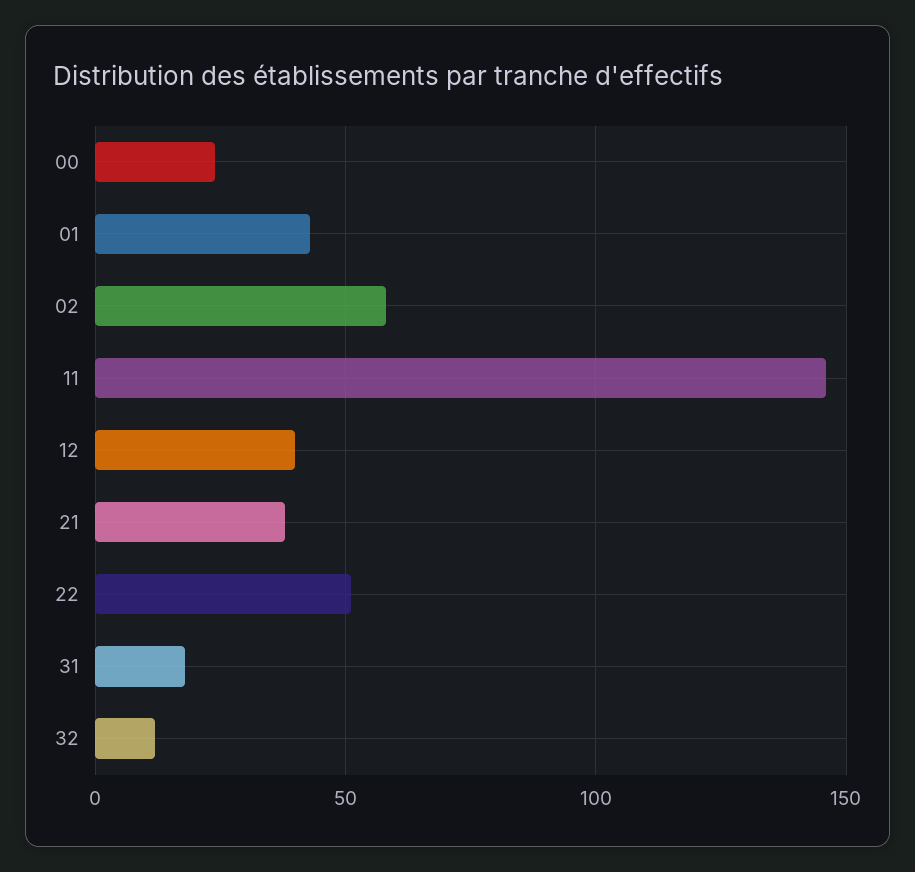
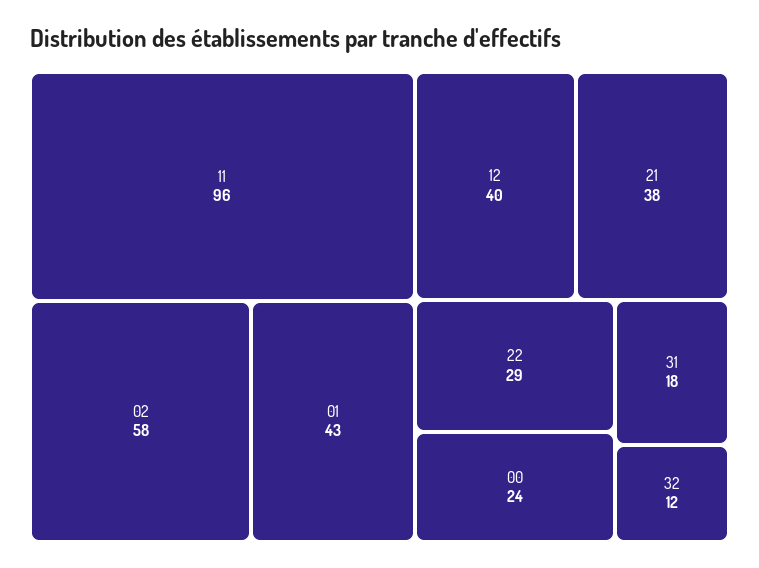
  {
    "00": 24,
    "01": 43,
    "02": 58,
-   "11": 145,
+   "11": 96,
    "12": 40,
    "21": 38,
-   "22": 50,
+   "22": 29,
    "31": 18,
    "32": 12
  }

